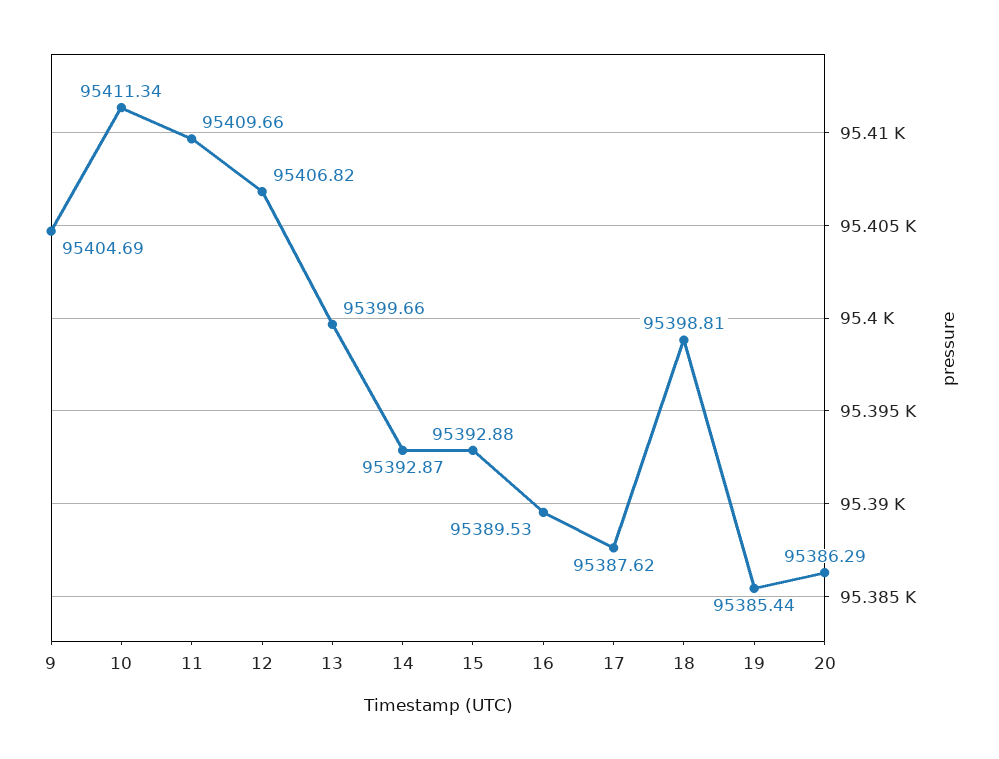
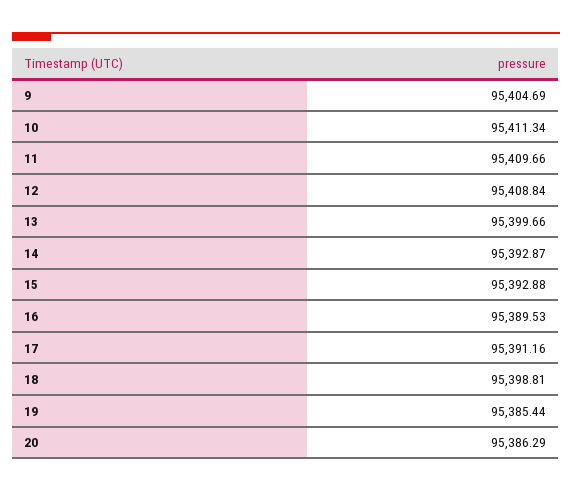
  {
    "9": 95404.69,
    "10": 95411.34,
    "11": 95409.66,
-   "12": 95406.82,
+   "12": 95408.84,
    "13": 95399.66,
    "14": 95392.87,
    "15": 95392.88,
    "16": 95389.53,
-   "17": 95387.62,
+   "17": 95391.16,
    "18": 95398.81,
    "19": 95385.44,
    "20": 95386.29
  }

